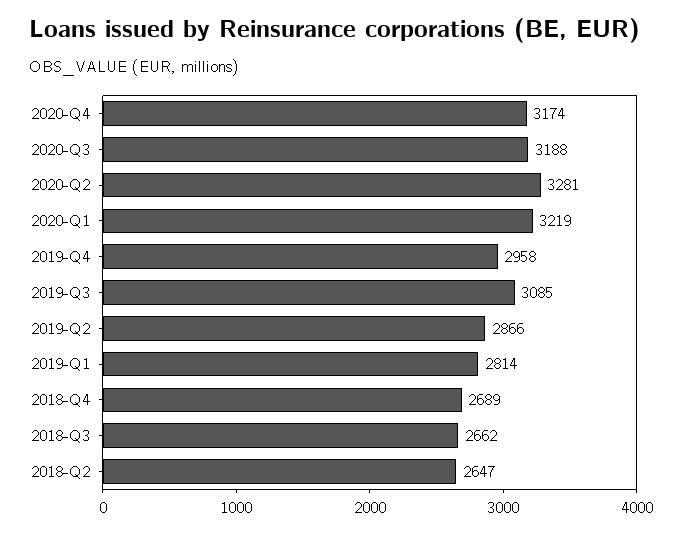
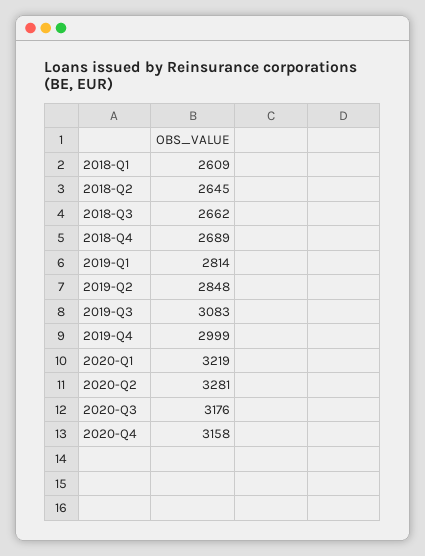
  {
-   "2020-Q4": 3174,
+   "2020-Q4": 3158,
-   "2020-Q3": 3188,
+   "2020-Q3": 3176,
    "2020-Q2": 3281,
    "2020-Q1": 3219,
-   "2019-Q4": 2958,
+   "2019-Q4": 2999,
-   "2019-Q3": 3085,
+   "2019-Q3": 3083,
-   "2019-Q2": 2866,
+   "2019-Q2": 2848,
    "2019-Q1": 2814,
    "2018-Q4": 2689,
    "2018-Q3": 2662,
-   "2018-Q2": 2647
+   "2018-Q2": 2645,
+   "2018-Q1": 2609
  }

